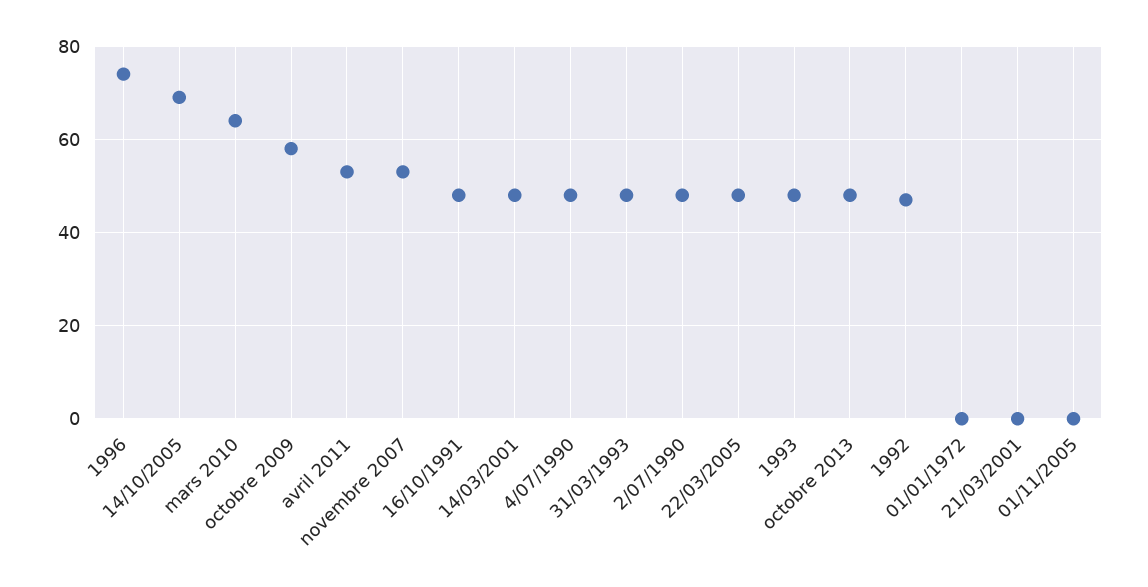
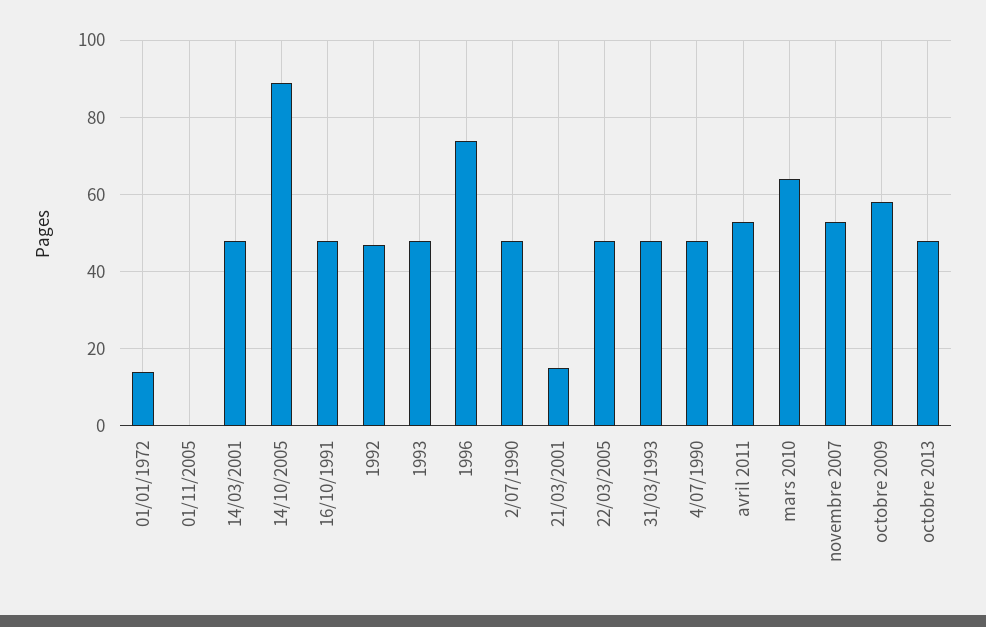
  {
    "1996": 75,
-   "14/10/2005": 70,
+   "14/10/2005": 90,
    "mars 2010": 65,
    "octobre 2009": 60,
    "avril 2011": 55,
    "novembre 2007": 55,
    "16/10/1991": 50,
    "14/03/2001": 50,
    "4/07/1990": 50,
    "31/03/1993": 50,
    "2/07/1990": 50,
    "22/03/2005": 50,
    "1993": 50,
    "octobre 2013": 50,
    "1992": 45,
-   "01/01/1972": 0,
+   "01/01/1972": 15,
-   "21/03/2001": 0,
+   "21/03/2001": 15,
    "01/11/2005": 0
  }

